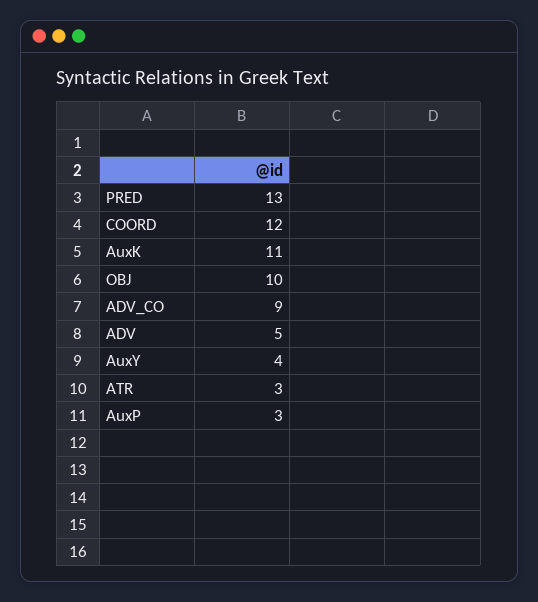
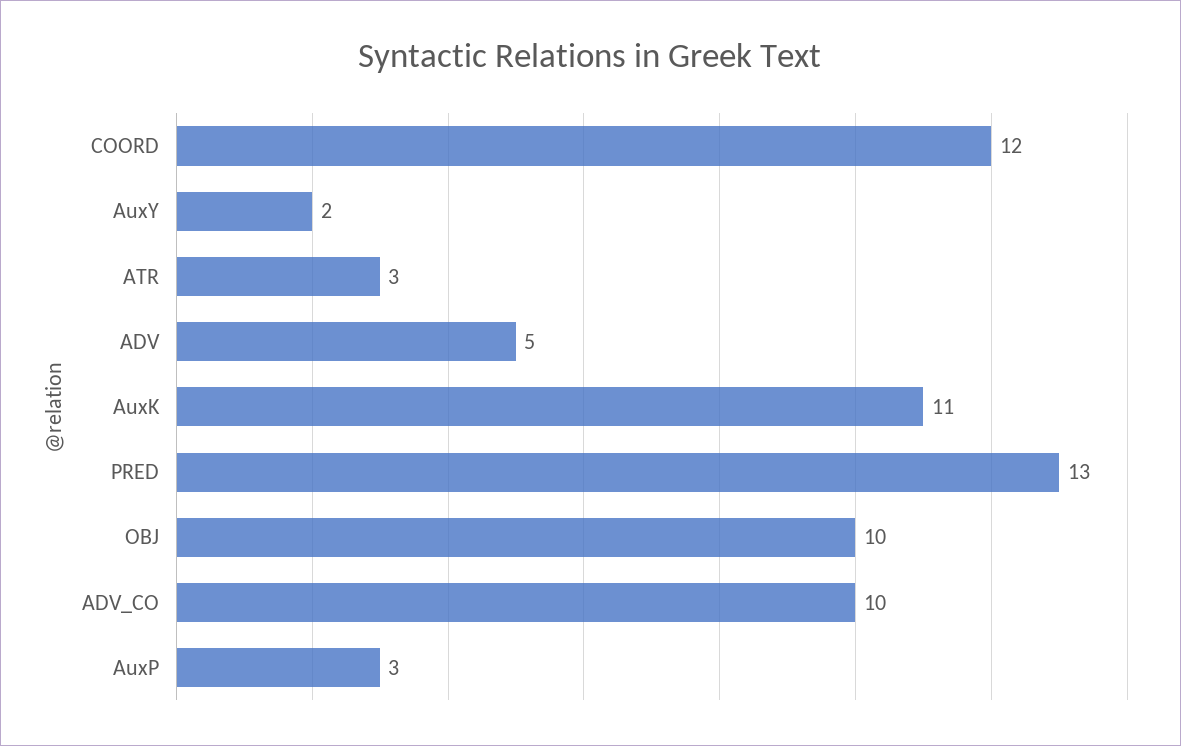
  {
    "PRED": 13,
    "COORD": 12,
    "AuxK": 11,
    "OBJ": 10,
-   "ADV_CO": 9,
+   "ADV_CO": 10,
    "ADV": 5,
-   "AuxY": 4,
+   "AuxY": 2,
    "ATR": 3,
    "AuxP": 3
  }

